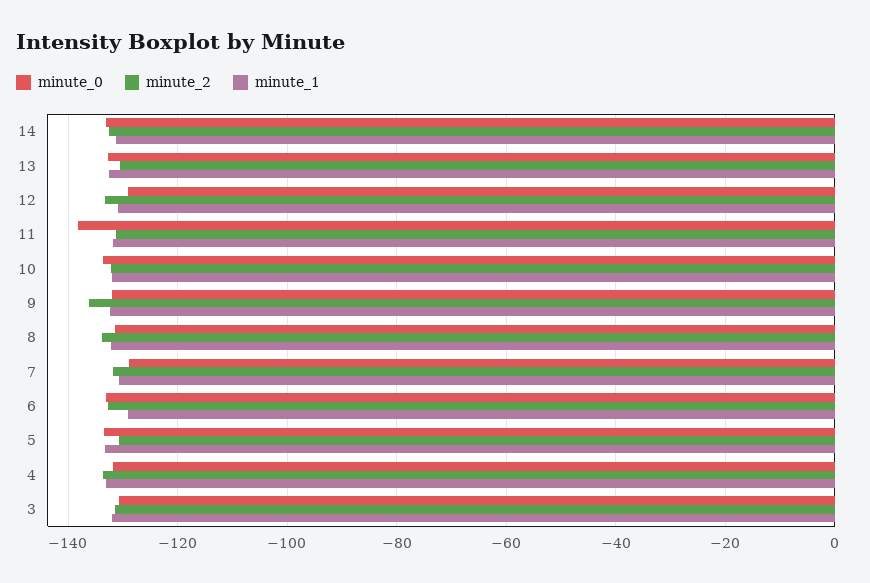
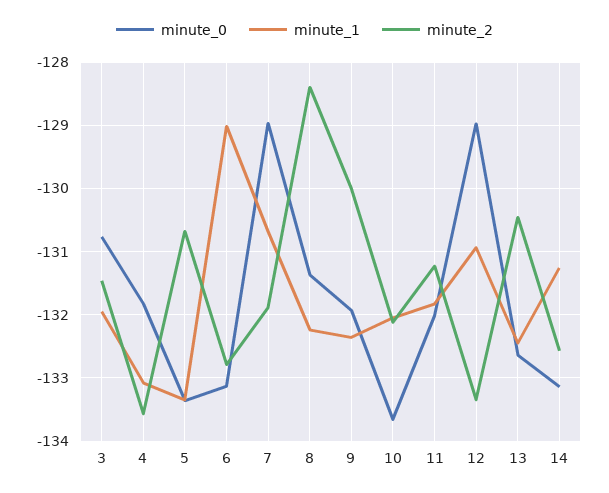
  {
    "minute_0": {
      "14": -133.1,
      "13": -132.6,
      "12": -129,
-     "11": -138,
+     "11": -132,
      "10": -133.7,
      "9": -131.9,
      "8": -131.4,
      "7": -129,
      "6": -133.1,
      "5": -133.4,
      "4": -131.8,
      "3": -130.8
    },
    "minute_2": {
      "14": -132.6,
      "13": -130.5,
      "12": -133.4,
      "11": -131.2,
      "10": -132.1,
-     "9": -136,
+     "9": -130,
-     "8": -134,
+     "8": -128.4,
      "7": -131.9,
      "6": -132.8,
      "5": -130.7,
      "4": -133.6,
      "3": -131.5
    },
    "minute_1": {
      "14": -131.3,
      "13": -132.5,
      "12": -130.9,
      "11": -131.8,
      "10": -132.1,
      "9": -132.4,
      "8": -132.2,
      "7": -130.7,
      "6": -129,
      "5": -133.4,
      "4": -133.1,
      "3": -132
    }
  }

